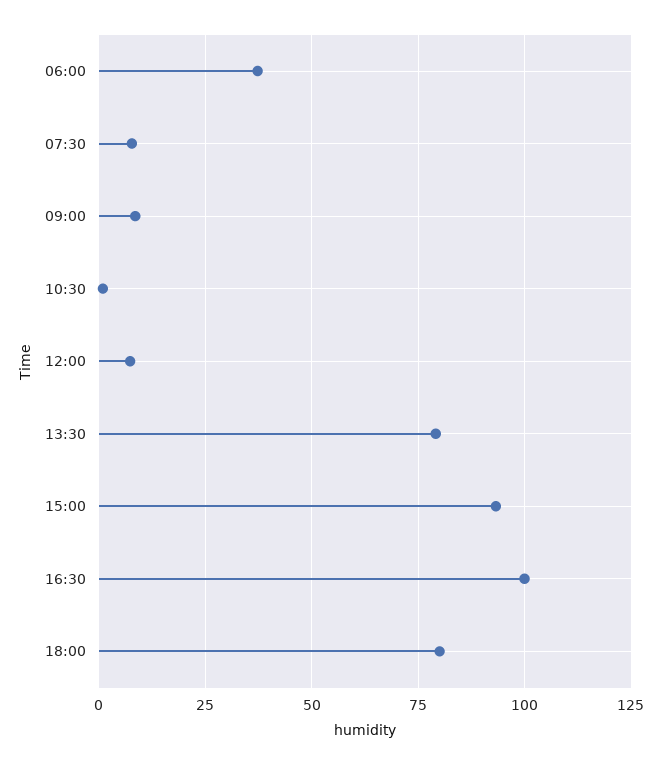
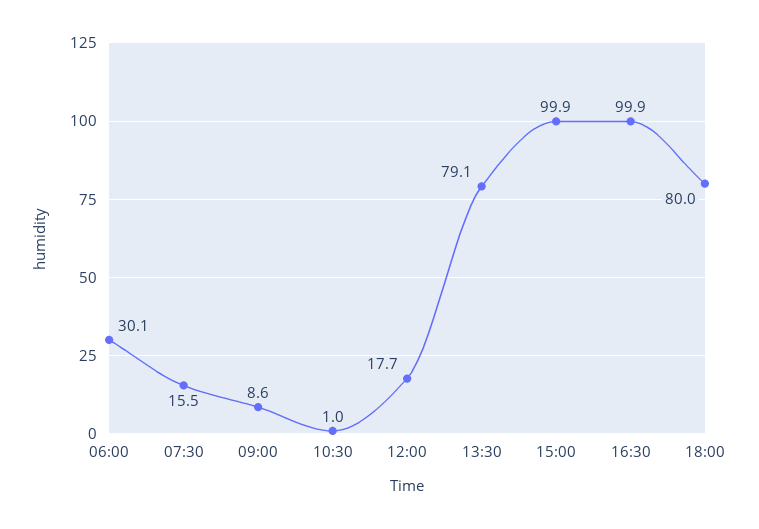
  {
-   "06:00": 37.5,
+   "06:00": 30.1,
-   "07:30": 7.5,
+   "07:30": 15.5,
    "09:00": 8.6,
    "10:30": 1,
-   "12:00": 7.5,
+   "12:00": 17.7,
    "13:30": 79.1,
-   "15:00": 92.5,
+   "15:00": 99.9,
    "16:30": 99.9,
    "18:00": 80
  }

